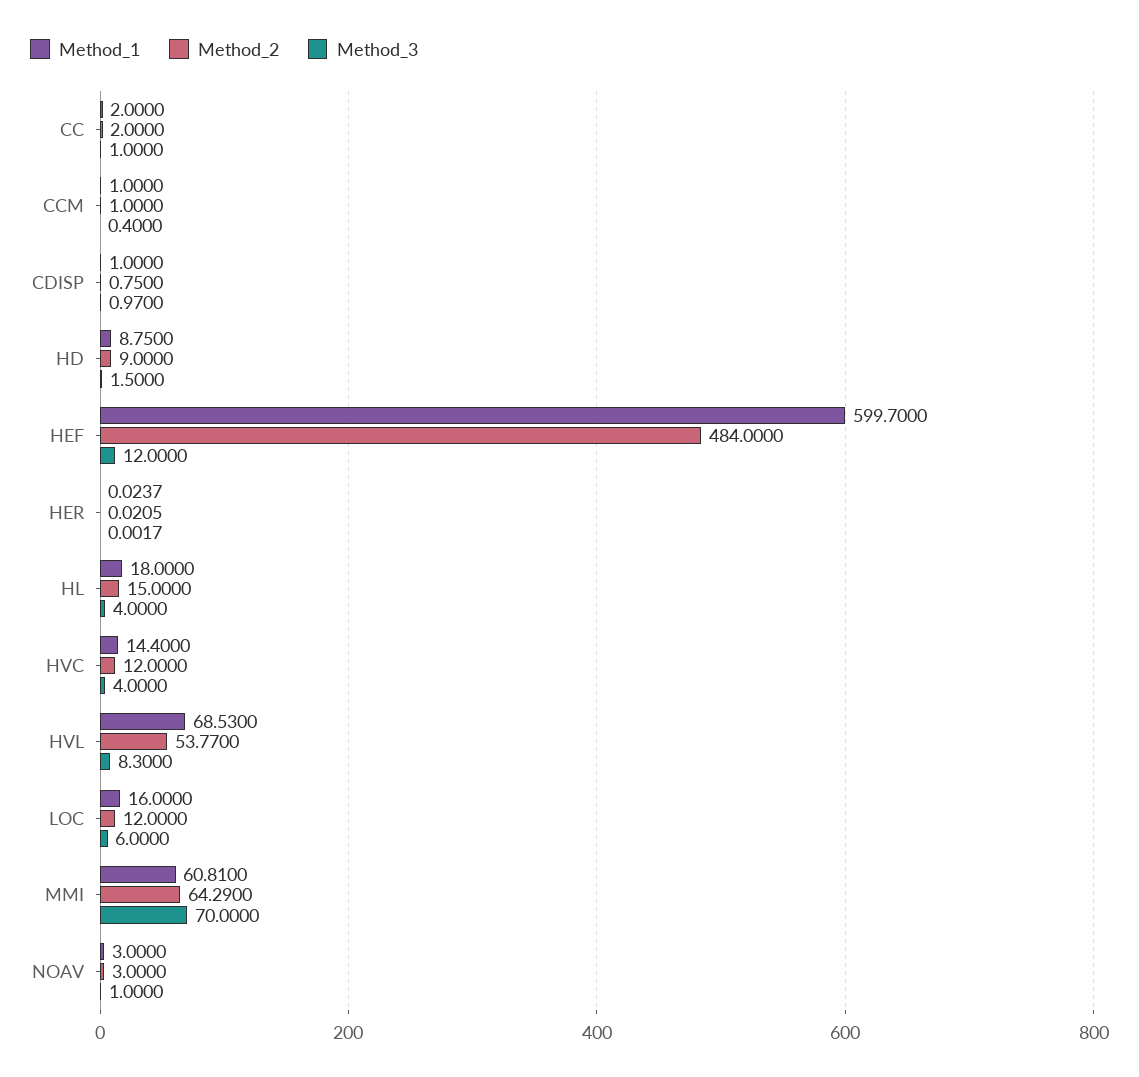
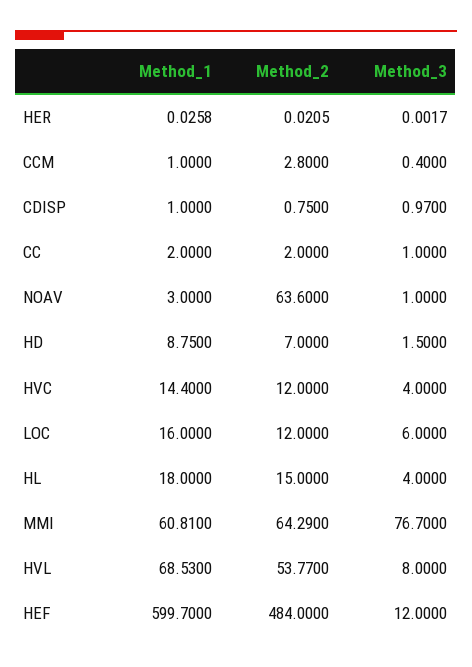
  {
    "Method_1": {
      "CC": 2,
      "CCM": 1,
      "CDISP": 1,
      "HD": 8.75,
      "HEF": 599.7,
-     "HER": 0.0237,
+     "HER": 0.0258,
      "HL": 18,
      "HVC": 14.4,
      "HVL": 68.53,
      "LOC": 16,
      "MMI": 60.81,
      "NOAV": 3
    },
    "Method_2": {
      "CC": 2,
-     "CCM": 1,
+     "CCM": 2.8,
      "CDISP": 0.75,
-     "HD": 9,
+     "HD": 7,
      "HEF": 484,
      "HER": 0.0205,
      "HL": 15,
      "HVC": 12,
      "HVL": 53.77,
      "LOC": 12,
      "MMI": 64.29,
-     "NOAV": 3
+     "NOAV": 63.6
    },
    "Method_3": {
      "CC": 1,
      "CCM": 0.4,
      "CDISP": 0.97,
      "HD": 1.5,
      "HEF": 12,
      "HER": 0.0017,
      "HL": 4,
      "HVC": 4,
-     "HVL": 8.3,
+     "HVL": 8,
      "LOC": 6,
-     "MMI": 70,
+     "MMI": 76.7,
      "NOAV": 1
    }
  }

